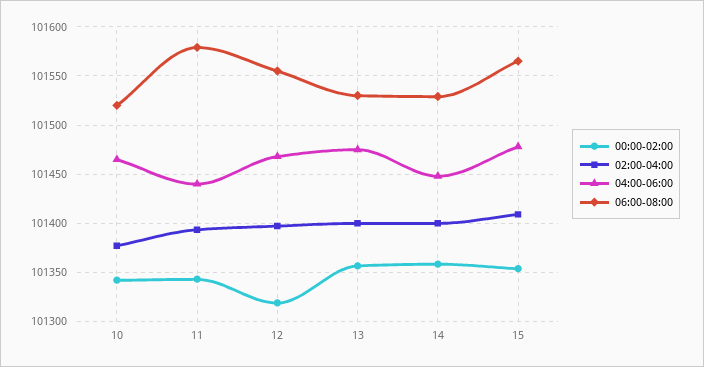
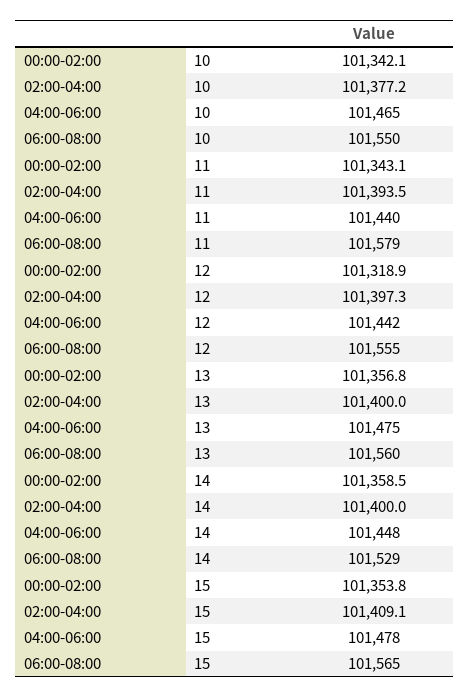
  {
    "00:00-02:00": {
      "10": 101342.1,
      "11": 101343.1,
      "12": 101318.9,
      "13": 101356.8,
      "14": 101358.5,
      "15": 101353.8
    },
    "02:00-04:00": {
      "10": 101377.2,
      "11": 101393.5,
      "12": 101397.3,
      "13": 101400,
      "14": 101400,
      "15": 101409.1
    },
    "04:00-06:00": {
      "10": 101465,
      "11": 101440,
-     "12": 101470,
+     "12": 101442,
      "13": 101475,
      "14": 101448,
      "15": 101478
    },
    "06:00-08:00": {
-     "10": 101520,
+     "10": 101550,
      "11": 101579,
      "12": 101555,
-     "13": 101530,
+     "13": 101560,
      "14": 101529,
      "15": 101565
    }
  }

